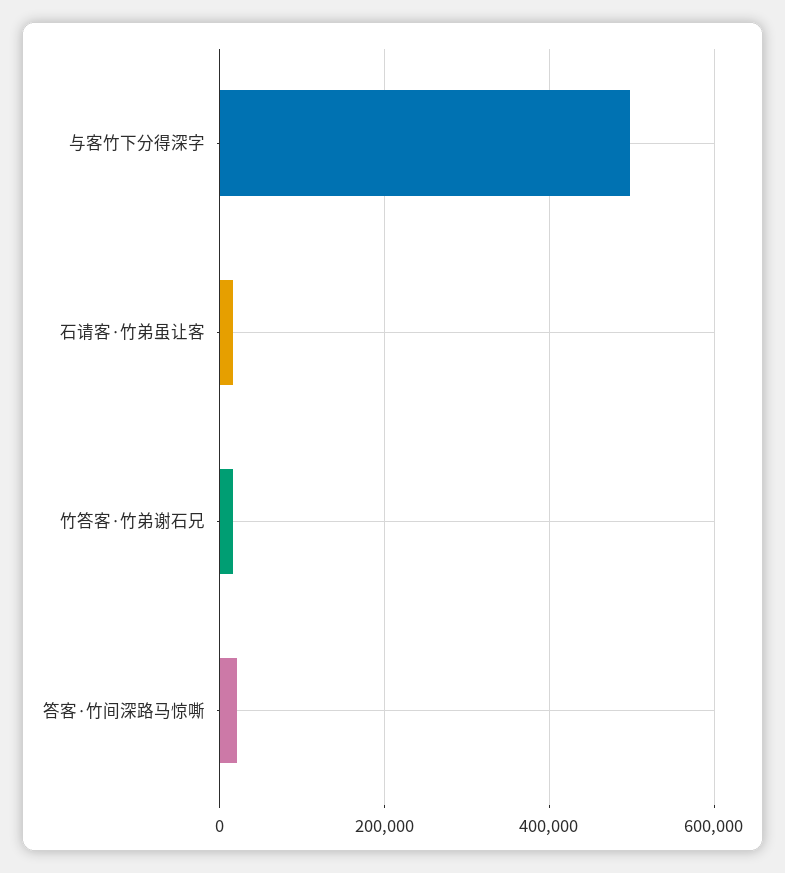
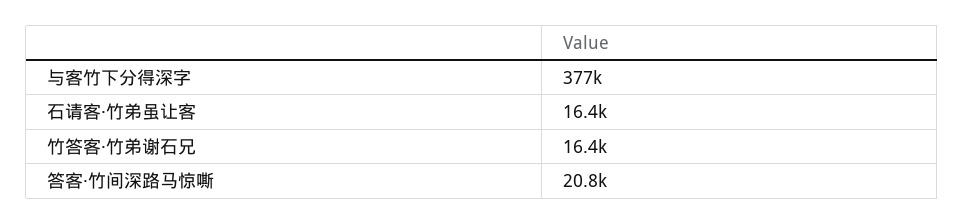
  {
-   "与客竹下分得深字": 500000,
+   "与客竹下分得深字": 377000,
    "石请客·竹弟虽让客": 16400,
    "竹答客·竹弟谢石兄": 16400,
    "答客·竹间深路马惊嘶": 20800
  }

